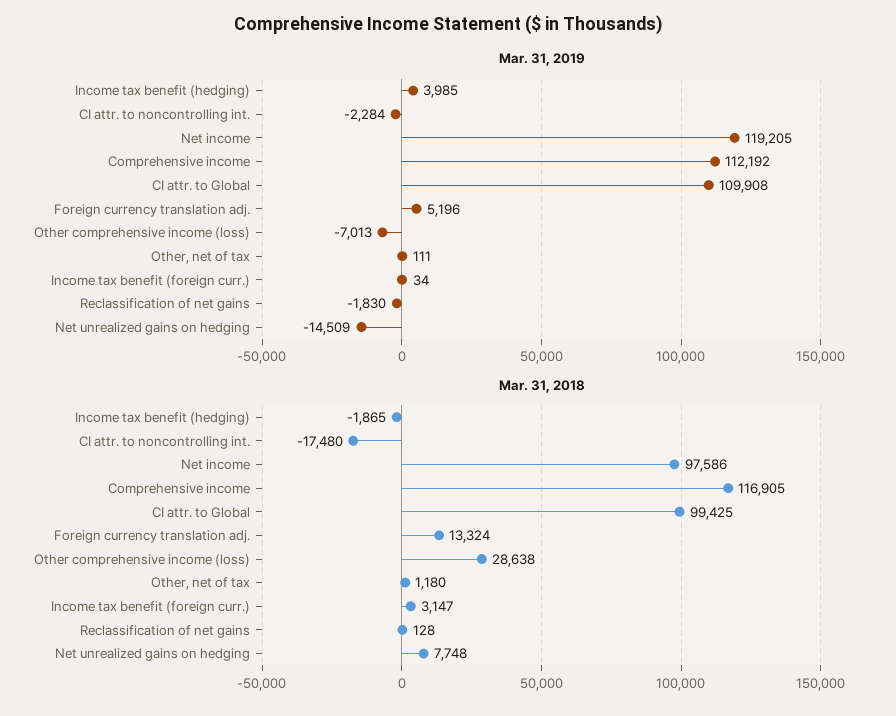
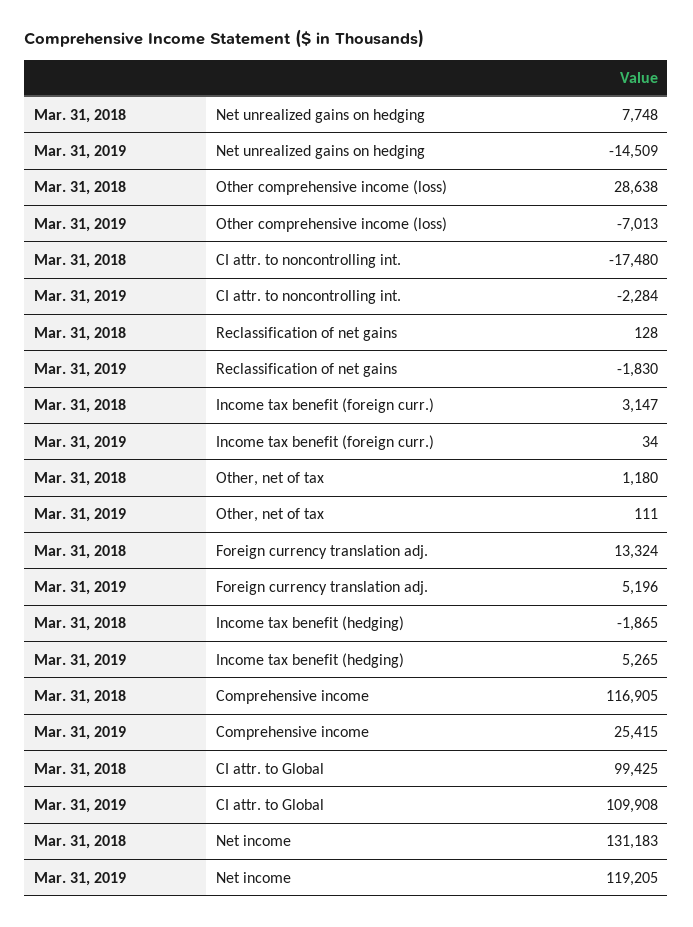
  {
    "Mar. 31, 2019": {
-     "Income tax benefit (hedging)": 3985,
+     "Income tax benefit (hedging)": 5265,
      "CI attr. to noncontrolling int.": -2284,
      "Net income": 119205,
-     "Comprehensive income": 112192,
+     "Comprehensive income": 25415,
      "CI attr. to Global": 109908,
      "Foreign currency translation adj.": 5196,
      "Other comprehensive income (loss)": -7013,
      "Other, net of tax": 111,
      "Income tax benefit (foreign curr.)": 34,
      "Reclassification of net gains": -1830,
      "Net unrealized gains on hedging": -14509
    },
    "Mar. 31, 2018": {
      "Income tax benefit (hedging)": -1865,
      "CI attr. to noncontrolling int.": -17480,
-     "Net income": 97586,
+     "Net income": 131183,
      "Comprehensive income": 116905,
      "CI attr. to Global": 99425,
      "Foreign currency translation adj.": 13324,
      "Other comprehensive income (loss)": 28638,
      "Other, net of tax": 1180,
      "Income tax benefit (foreign curr.)": 3147,
      "Reclassification of net gains": 128,
      "Net unrealized gains on hedging": 7748
    }
  }

